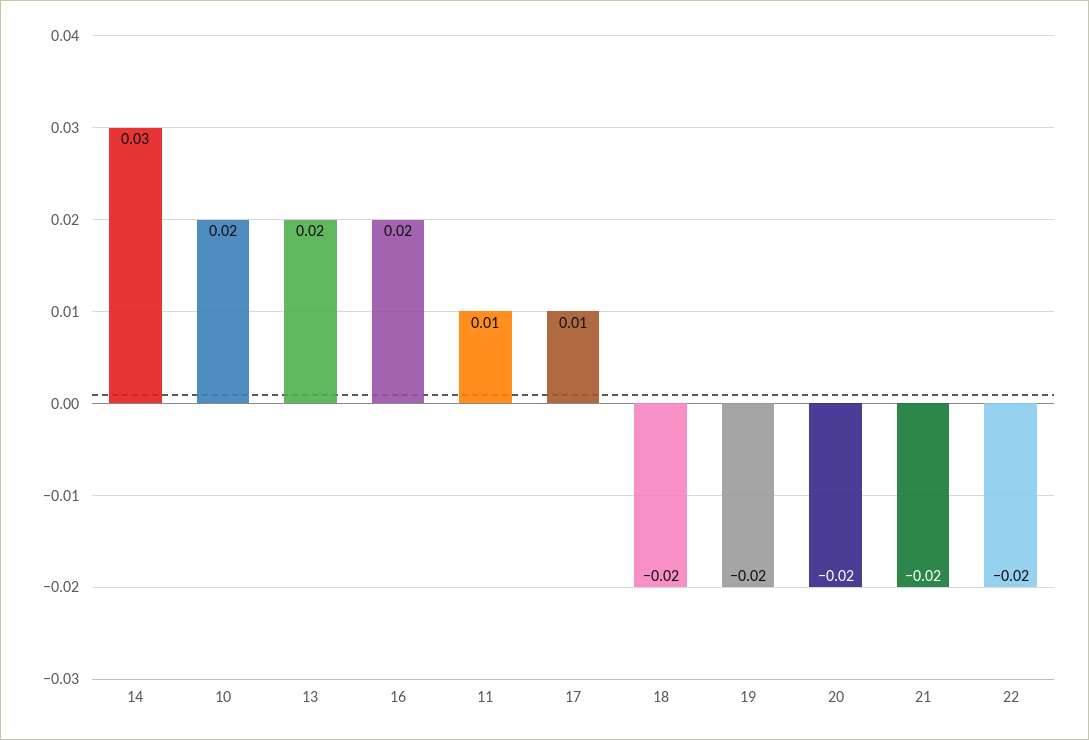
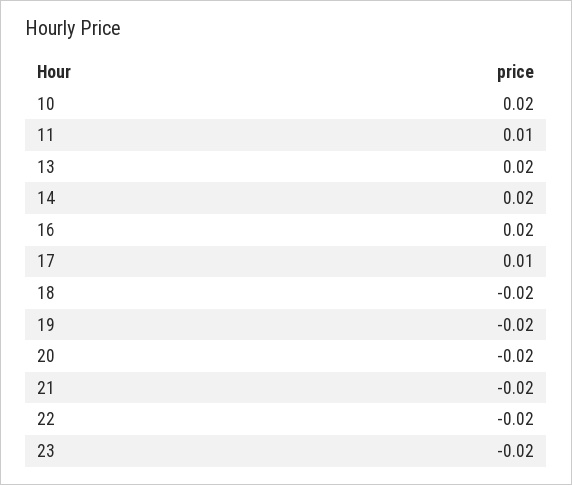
  {
-   "14": 0.03,
+   "14": 0.02,
    "10": 0.02,
    "13": 0.02,
    "16": 0.02,
    "11": 0.01,
    "17": 0.01,
    "18": -0.02,
    "19": -0.02,
    "20": -0.02,
    "21": -0.02,
-   "22": -0.02
+   "22": -0.02,
+   "23": -0.02
  }

